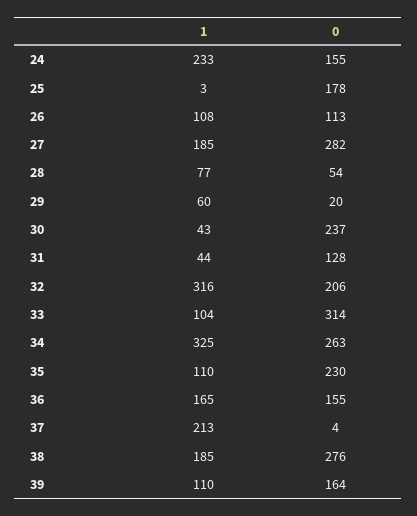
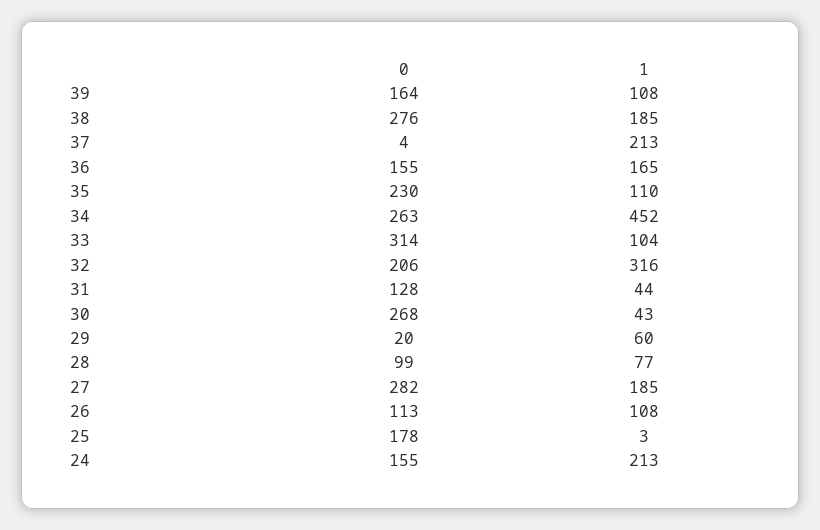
  {
    "1": {
-     "24": 233,
+     "24": 213,
      "25": 3,
      "26": 108,
      "27": 185,
      "28": 77,
      "29": 60,
      "30": 43,
      "31": 44,
      "32": 316,
      "33": 104,
-     "34": 325,
+     "34": 452,
      "35": 110,
      "36": 165,
      "37": 213,
      "38": 185,
-     "39": 110
+     "39": 108
    },
    "0": {
      "24": 155,
      "25": 178,
      "26": 113,
      "27": 282,
-     "28": 54,
+     "28": 99,
      "29": 20,
-     "30": 237,
+     "30": 268,
      "31": 128,
      "32": 206,
      "33": 314,
      "34": 263,
      "35": 230,
      "36": 155,
      "37": 4,
      "38": 276,
      "39": 164
    }
  }

